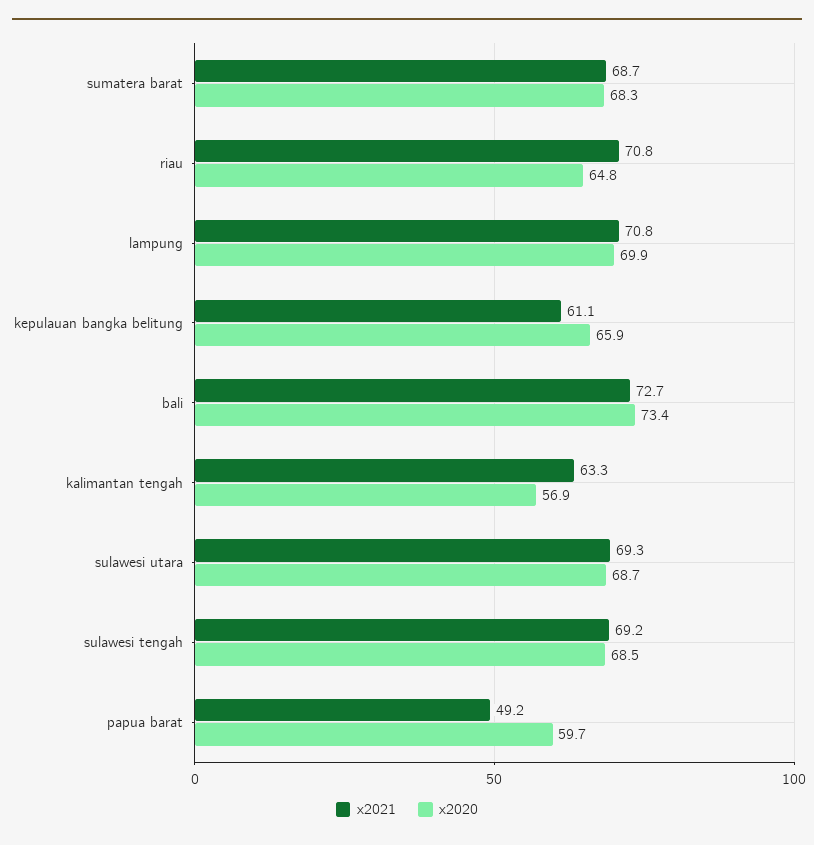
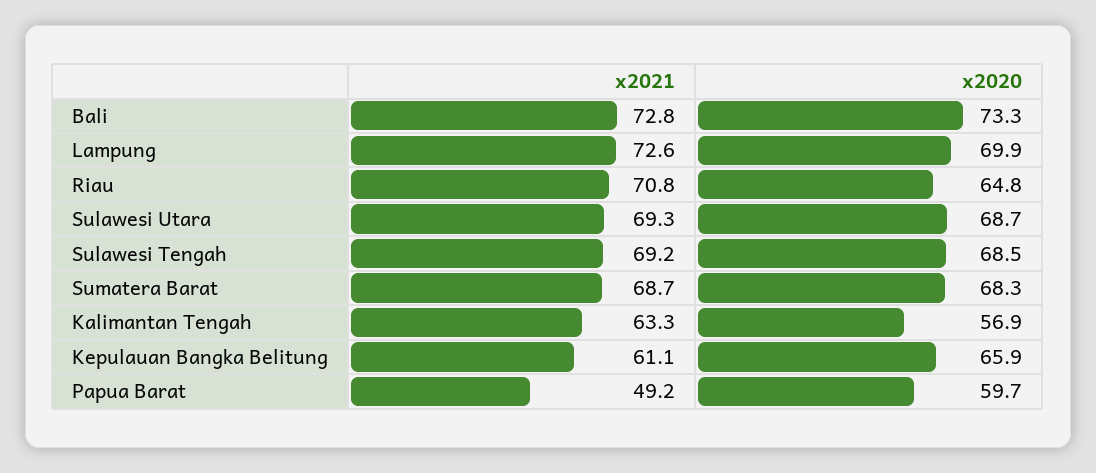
  {
    "x2021": {
      "sumatera barat": 68.7,
      "riau": 70.8,
-     "lampung": 70.8,
+     "lampung": 72.6,
      "kepulauan bangka belitung": 61.1,
-     "bali": 72.7,
+     "bali": 72.8,
      "kalimantan tengah": 63.3,
      "sulawesi utara": 69.3,
      "sulawesi tengah": 69.2,
      "papua barat": 49.2
    },
    "x2020": {
      "sumatera barat": 68.3,
      "riau": 64.8,
      "lampung": 69.9,
      "kepulauan bangka belitung": 65.9,
-     "bali": 73.4,
+     "bali": 73.3,
      "kalimantan tengah": 56.9,
      "sulawesi utara": 68.7,
      "sulawesi tengah": 68.5,
      "papua barat": 59.7
    }
  }

